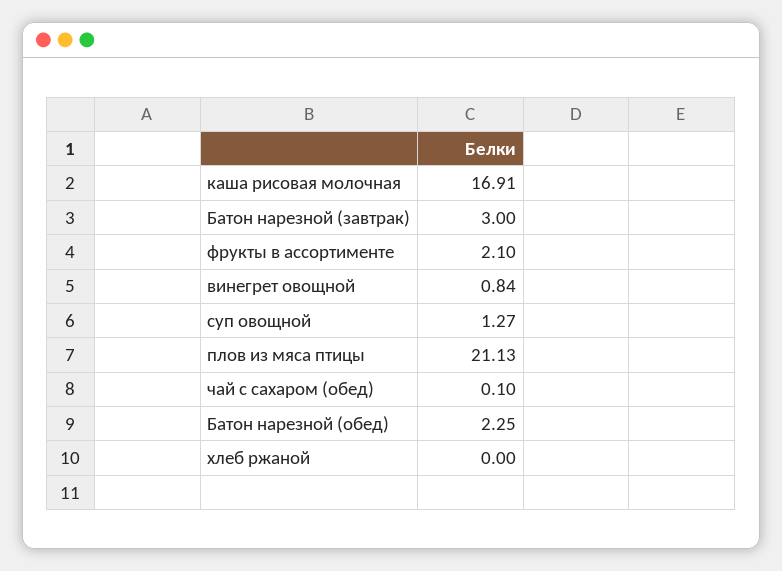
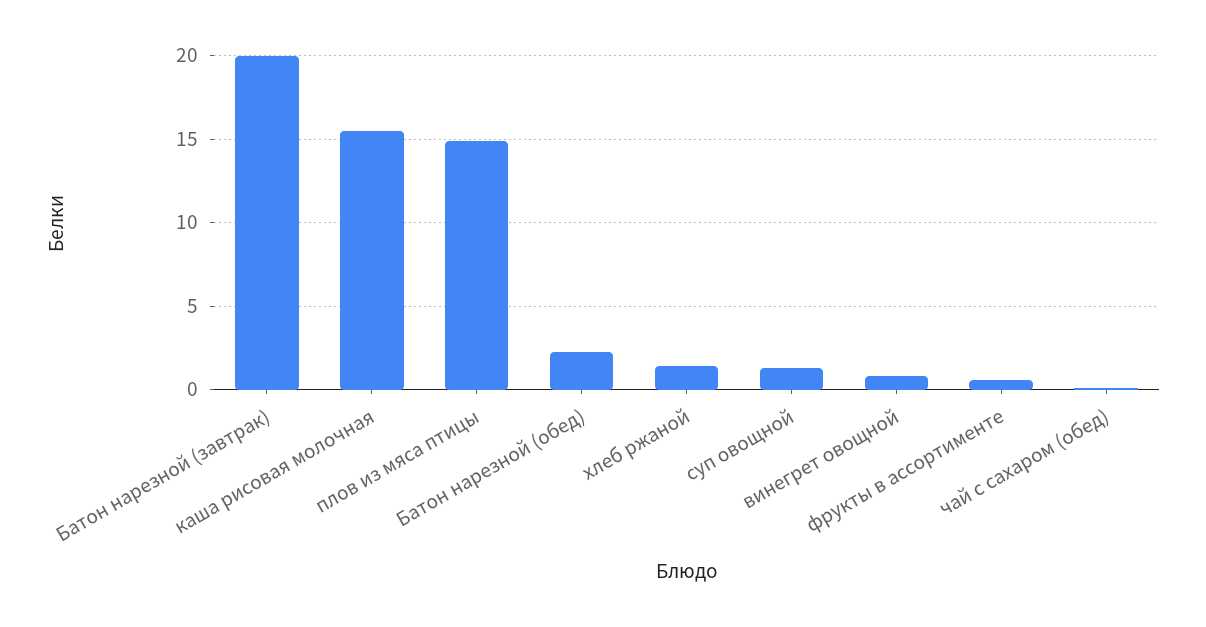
  {
-   "каша рисовая молочная": 16.91,
+   "каша рисовая молочная": 15.5,
-   "Батон нарезной (завтрак)": 3,
+   "Батон нарезной (завтрак)": 20,
-   "фрукты в ассортименте": 2.1,
+   "фрукты в ассортименте": 0.5,
    "винегрет овощной": 0.84,
    "суп овощной": 1.27,
-   "плов из мяса птицы": 21.13,
+   "плов из мяса птицы": 15,
    "чай с сахаром (обед)": 0.1,
    "Батон нарезной (обед)": 2.25,
-   "хлеб ржаной": 0
+   "хлеб ржаной": 1.5
  }

